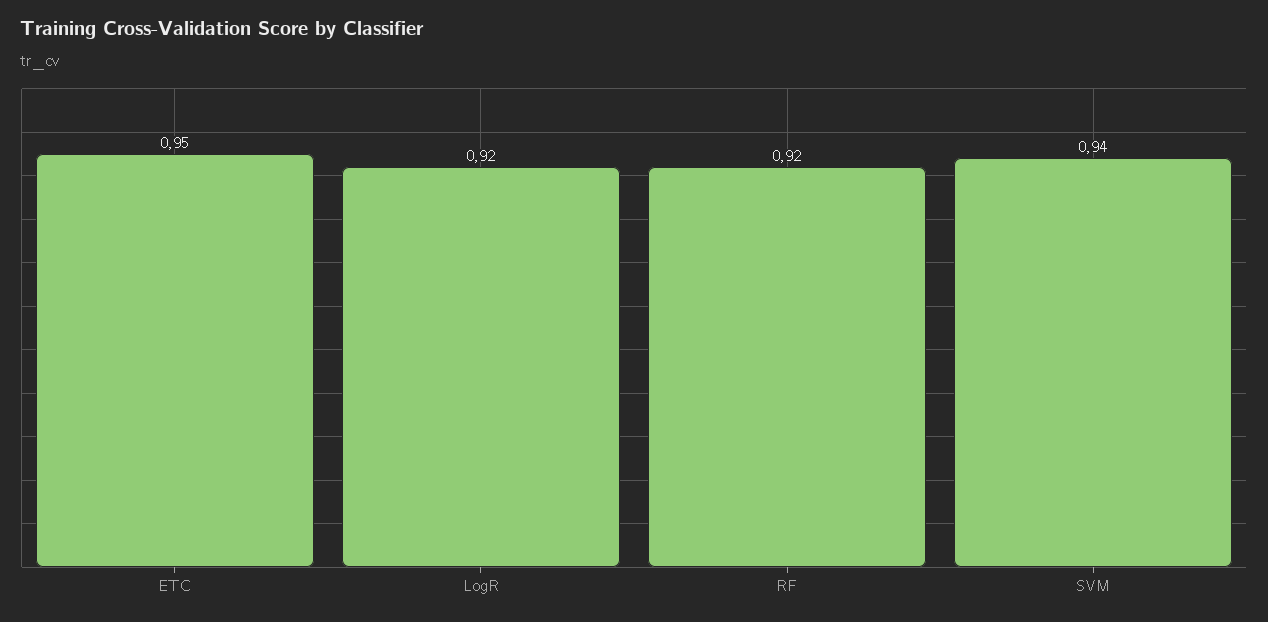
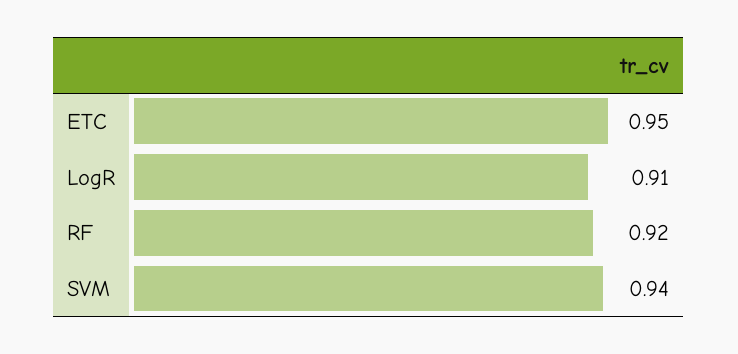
  {
    "ETC": 0.95,
-   "LogR": 0.92,
+   "LogR": 0.91,
    "RF": 0.92,
    "SVM": 0.94
  }

